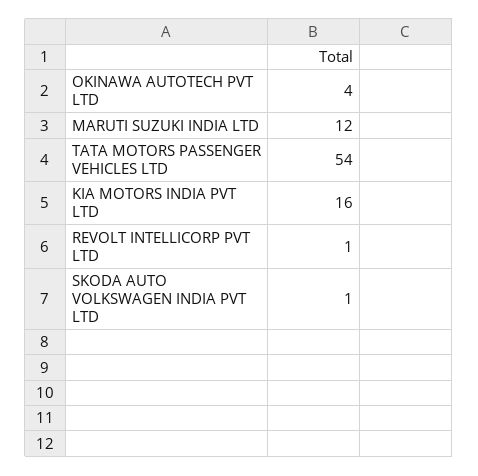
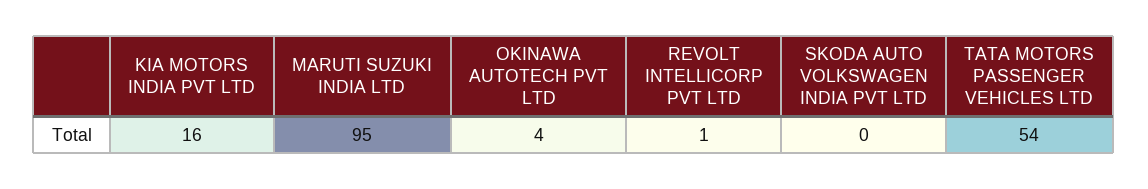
  {
    "OKINAWA AUTOTECH PVT LTD": 4,
-   "MARUTI SUZUKI INDIA LTD": 12,
+   "MARUTI SUZUKI INDIA LTD": 95,
    "TATA MOTORS PASSENGER VEHICLES LTD": 54,
    "KIA MOTORS INDIA PVT LTD": 16,
    "REVOLT INTELLICORP PVT LTD": 1,
-   "SKODA AUTO VOLKSWAGEN INDIA PVT LTD": 1
+   "SKODA AUTO VOLKSWAGEN INDIA PVT LTD": 0
  }

